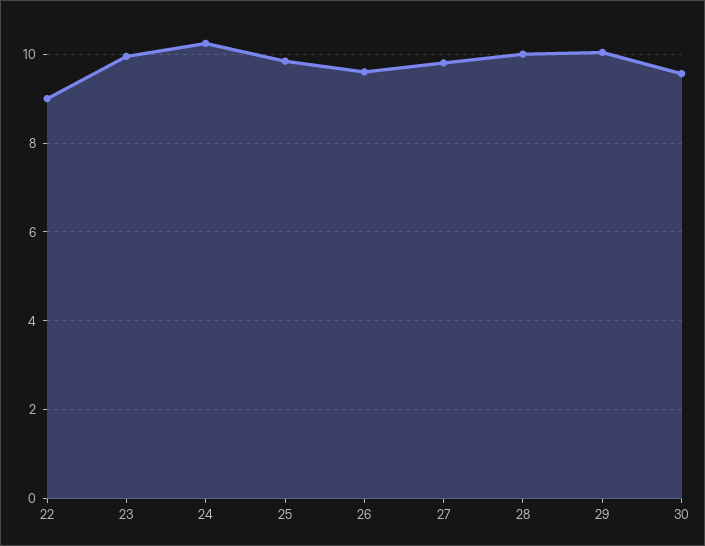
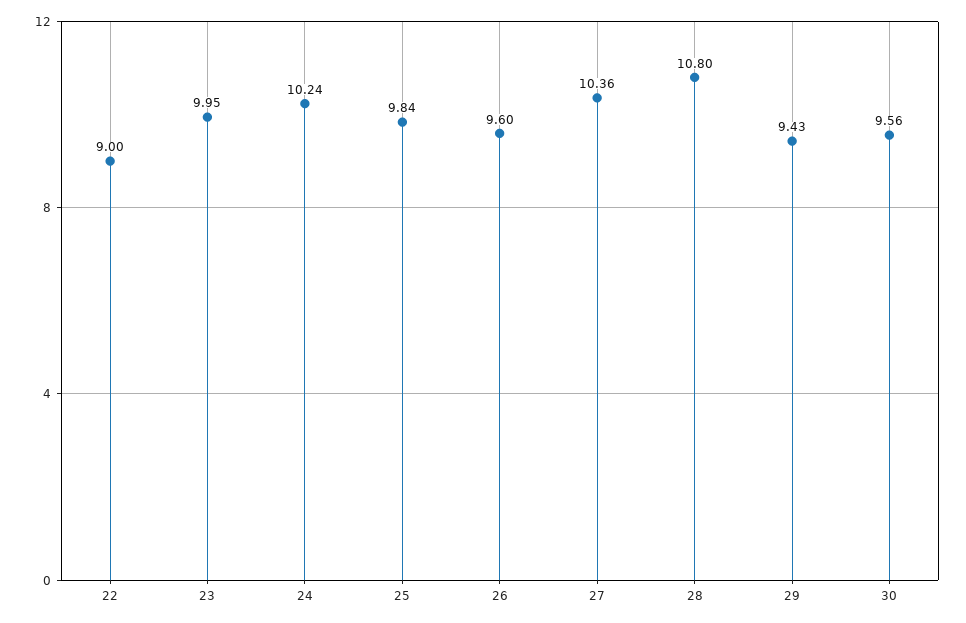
  {
    "22": 9,
    "23": 9.95,
    "24": 10.24,
    "25": 9.84,
    "26": 9.6,
-   "27": 9.8,
+   "27": 10.36,
-   "28": 10,
+   "28": 10.8,
-   "29": 10,
+   "29": 9.43,
    "30": 9.56
  }

